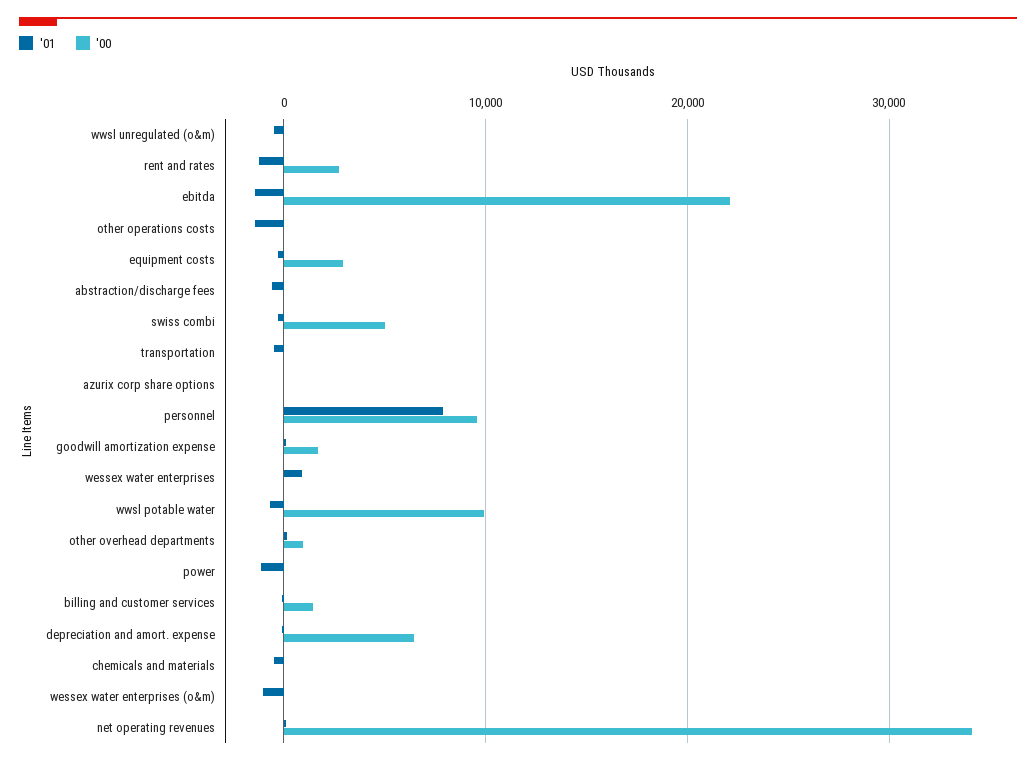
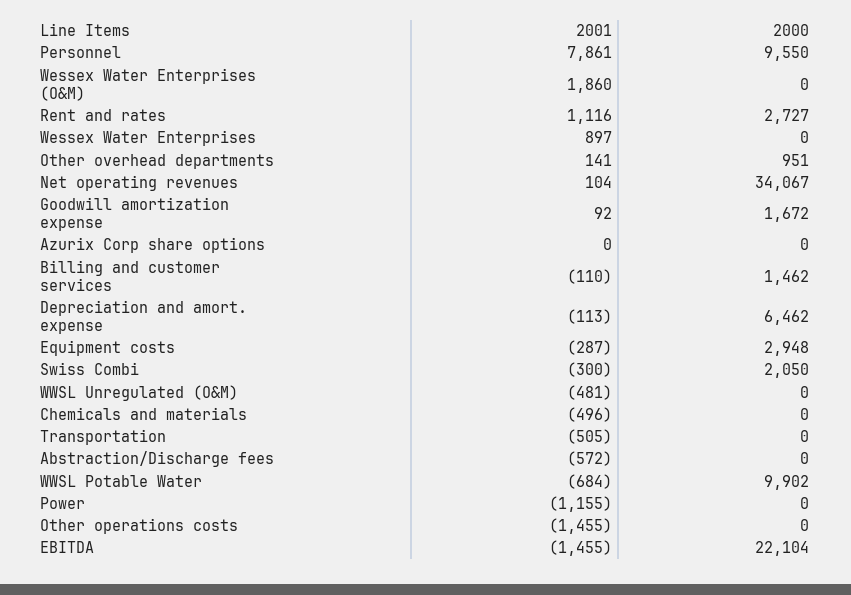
  {
    "'01": {
      "wwsl unregulated (o&m)": -481,
-     "rent and rates": -1000,
+     "rent and rates": 1116,
      "ebitda": -1455,
      "other operations costs": -1455,
      "equipment costs": -287,
      "abstraction/discharge fees": -572,
      "swiss combi": -300,
      "transportation": -505,
      "azurix corp share options": 0,
      "personnel": 7861,
      "goodwill amortization expense": 92,
      "wessex water enterprises": 897,
      "wwsl potable water": -684,
      "other overhead departments": 141,
      "power": -1155,
      "billing and customer services": -110,
      "depreciation and amort. expense": -113,
      "chemicals and materials": -496,
-     "wessex water enterprises (o&m)": -1000,
+     "wessex water enterprises (o&m)": 1860,
      "net operating revenues": 104
    },
    "'00": {
      "wwsl unregulated (o&m)": 0,
      "rent and rates": 2727,
      "ebitda": 22104,
      "other operations costs": 0,
      "equipment costs": 2948,
      "abstraction/discharge fees": 0,
-     "swiss combi": 5000,
+     "swiss combi": 2050,
      "transportation": 0,
      "azurix corp share options": 0,
      "personnel": 9550,
      "goodwill amortization expense": 1672,
      "wessex water enterprises": 0,
      "wwsl potable water": 9902,
      "other overhead departments": 951,
      "power": 0,
      "billing and customer services": 1462,
      "depreciation and amort. expense": 6462,
      "chemicals and materials": 0,
      "wessex water enterprises (o&m)": 0,
      "net operating revenues": 34067
    }
  }

